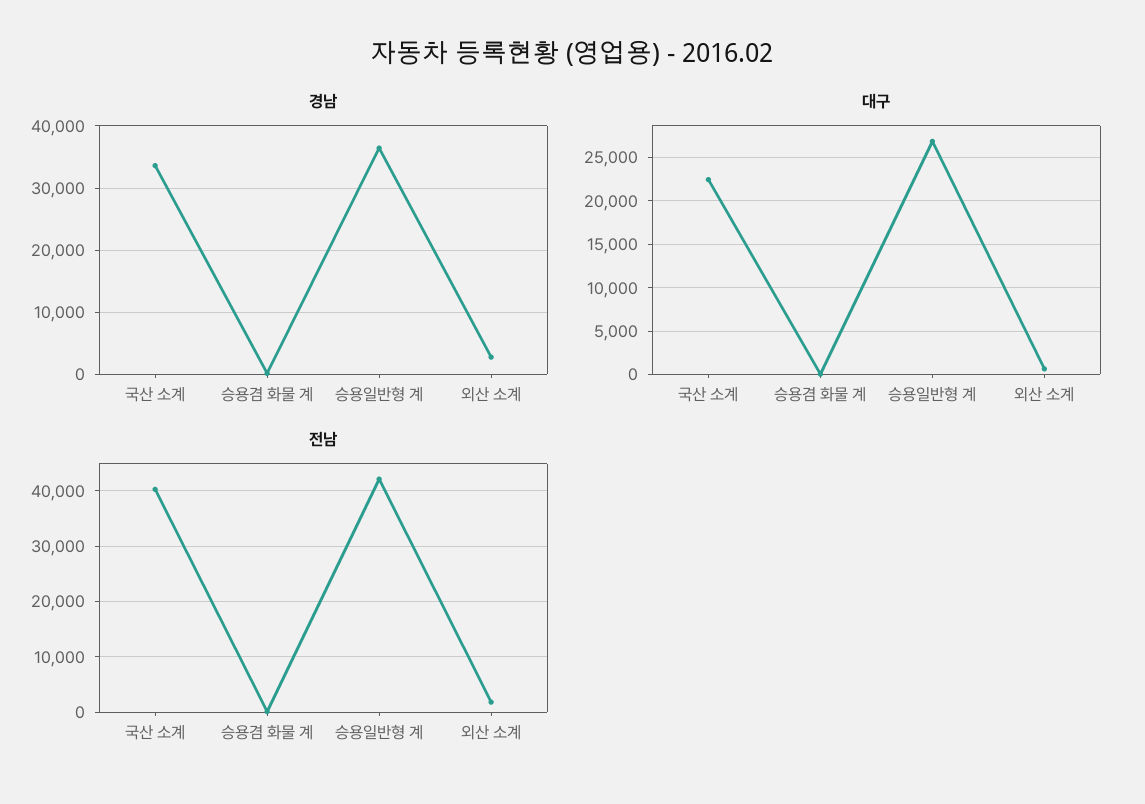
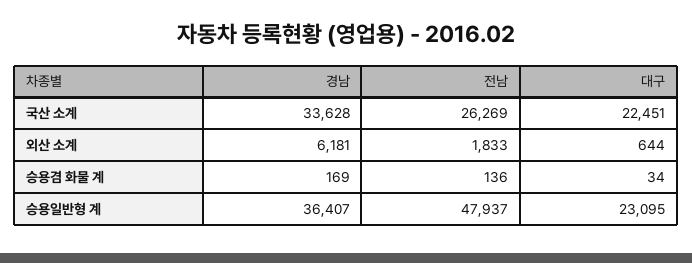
  {
    "경남": {
      "국산 소계": 33628,
      "승용겸 화물 계": 169,
      "승용일반형 계": 36407,
-     "외산 소계": 3000
+     "외산 소계": 6181
    },
    "대구": {
      "국산 소계": 22451,
      "승용겸 화물 계": 34,
-     "승용일반형 계": 27000,
+     "승용일반형 계": 23095,
      "외산 소계": 644
    },
    "전남": {
-     "국산 소계": 40000,
+     "국산 소계": 26269,
      "승용겸 화물 계": 136,
-     "승용일반형 계": 42000,
+     "승용일반형 계": 47937,
      "외산 소계": 1833
    }
  }

